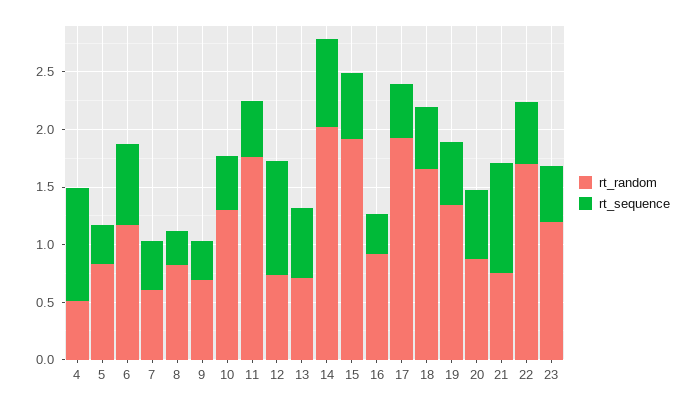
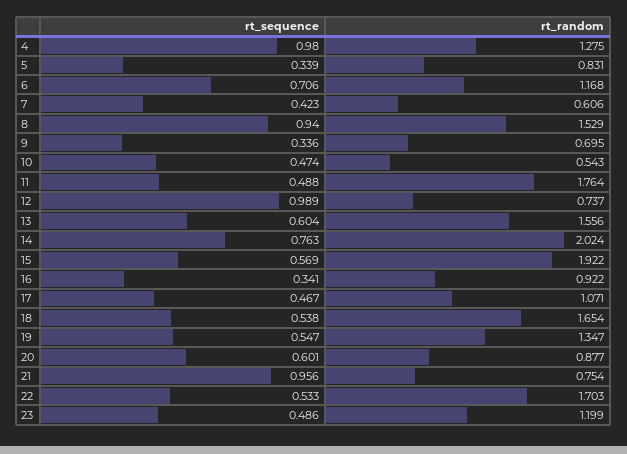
  {
    "rt_random": {
-     "4": 0.5,
+     "4": 1.275,
      "5": 0.831,
      "6": 1.168,
      "7": 0.606,
-     "8": 0.8,
+     "8": 1.529,
      "9": 0.695,
-     "10": 1.3,
+     "10": 0.543,
      "11": 1.764,
      "12": 0.737,
-     "13": 0.7,
+     "13": 1.556,
      "14": 2.024,
      "15": 1.922,
      "16": 0.922,
-     "17": 1.9,
+     "17": 1.071,
      "18": 1.654,
      "19": 1.347,
      "20": 0.877,
      "21": 0.754,
      "22": 1.703,
      "23": 1.199
    },
    "rt_sequence": {
      "4": 0.98,
      "5": 0.339,
      "6": 0.706,
      "7": 0.423,
-     "8": 0.3,
+     "8": 0.94,
      "9": 0.336,
      "10": 0.474,
      "11": 0.488,
      "12": 0.989,
      "13": 0.604,
      "14": 0.763,
      "15": 0.569,
      "16": 0.341,
      "17": 0.467,
      "18": 0.538,
      "19": 0.547,
      "20": 0.601,
      "21": 0.956,
      "22": 0.533,
      "23": 0.486
    }
  }

